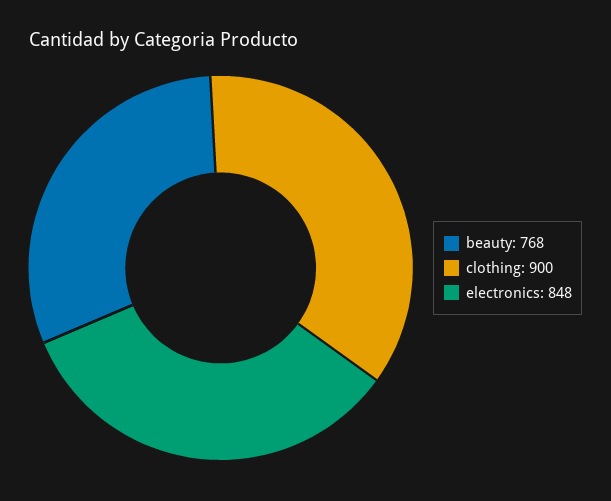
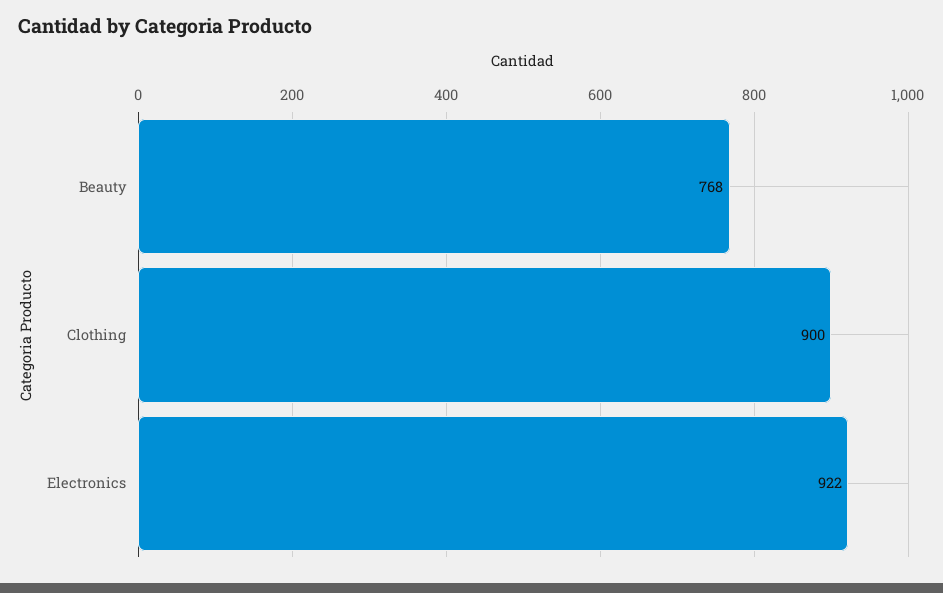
  {
    "beauty": 768,
    "clothing": 900,
-   "electronics": 848
+   "electronics": 922
  }

